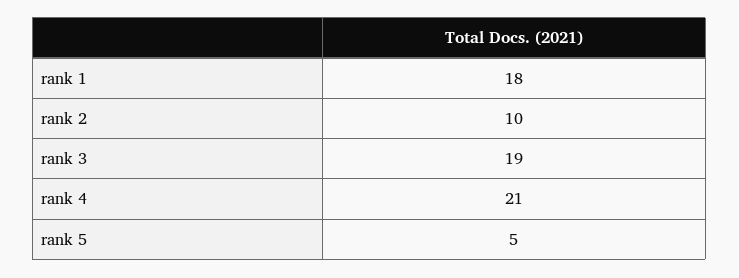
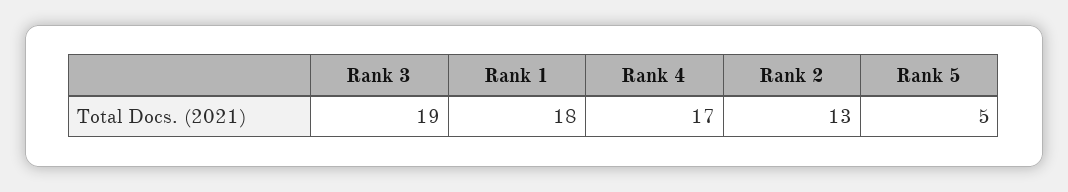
  {
    "rank 1": 18,
-   "rank 2": 10,
+   "rank 2": 13,
    "rank 3": 19,
-   "rank 4": 21,
+   "rank 4": 17,
    "rank 5": 5
  }

